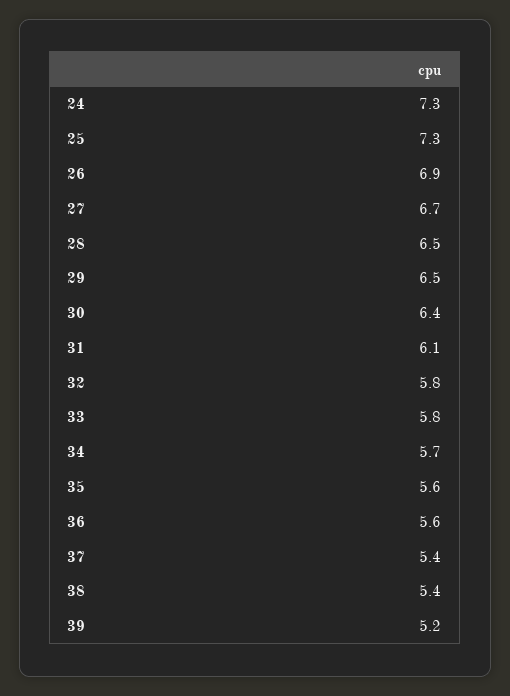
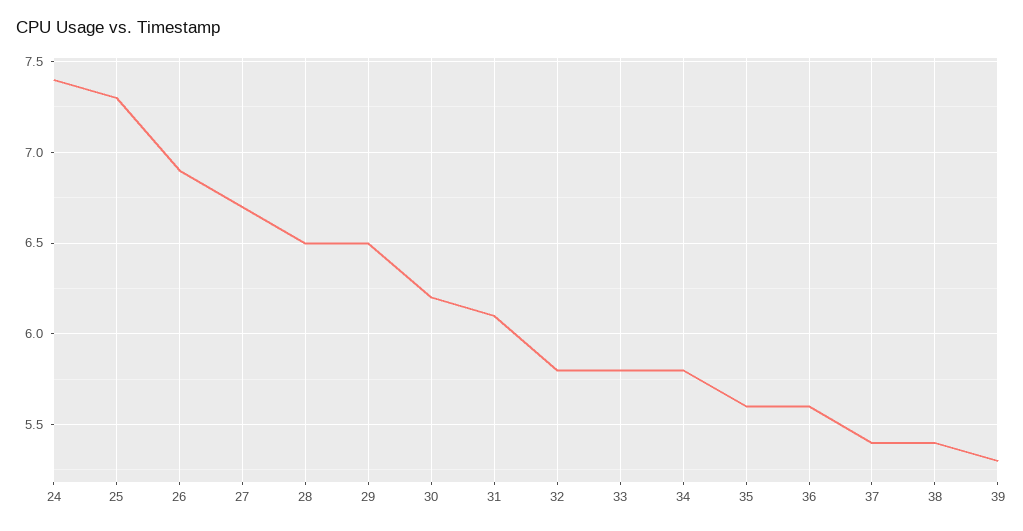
  {
-   "24": 7.3,
+   "24": 7.4,
    "25": 7.3,
    "26": 6.9,
    "27": 6.7,
    "28": 6.5,
    "29": 6.5,
-   "30": 6.4,
+   "30": 6.2,
    "31": 6.1,
    "32": 5.8,
    "33": 5.8,
-   "34": 5.7,
+   "34": 5.8,
    "35": 5.6,
    "36": 5.6,
    "37": 5.4,
    "38": 5.4,
-   "39": 5.2
+   "39": 5.3
  }

